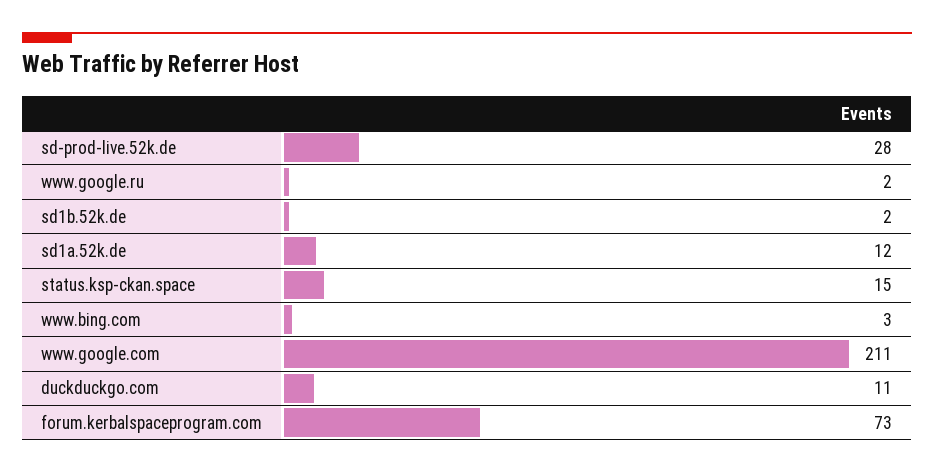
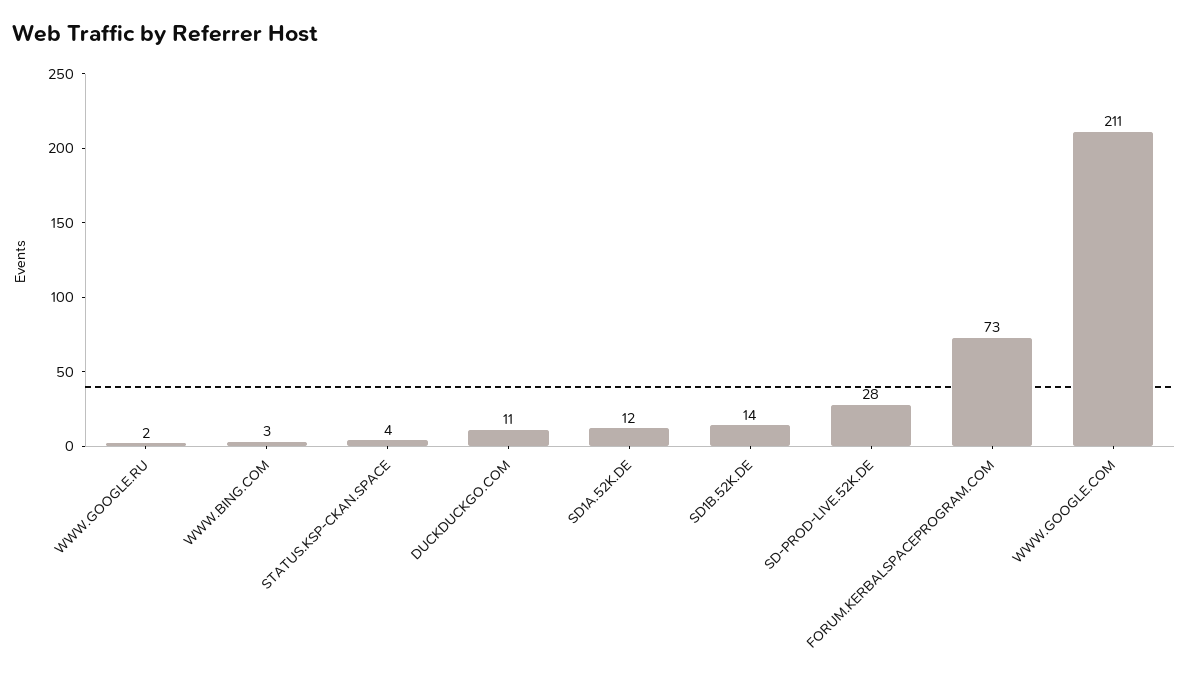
  {
    "sd-prod-live.52k.de": 28,
    "www.google.ru": 2,
-   "sd1b.52k.de": 2,
+   "sd1b.52k.de": 14,
    "sd1a.52k.de": 12,
-   "status.ksp-ckan.space": 15,
+   "status.ksp-ckan.space": 4,
    "www.bing.com": 3,
    "www.google.com": 211,
    "duckduckgo.com": 11,
    "forum.kerbalspaceprogram.com": 73
  }

